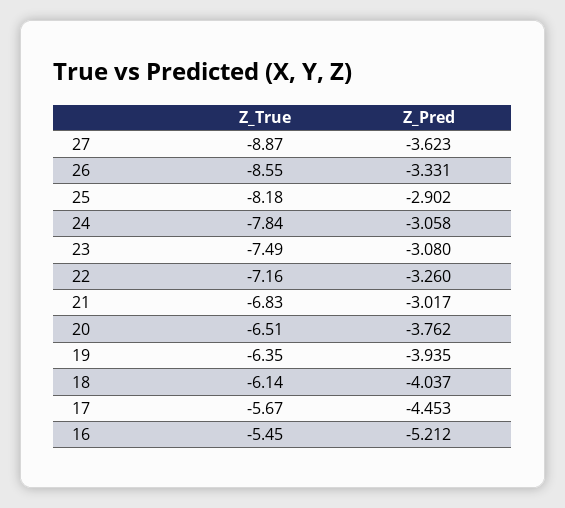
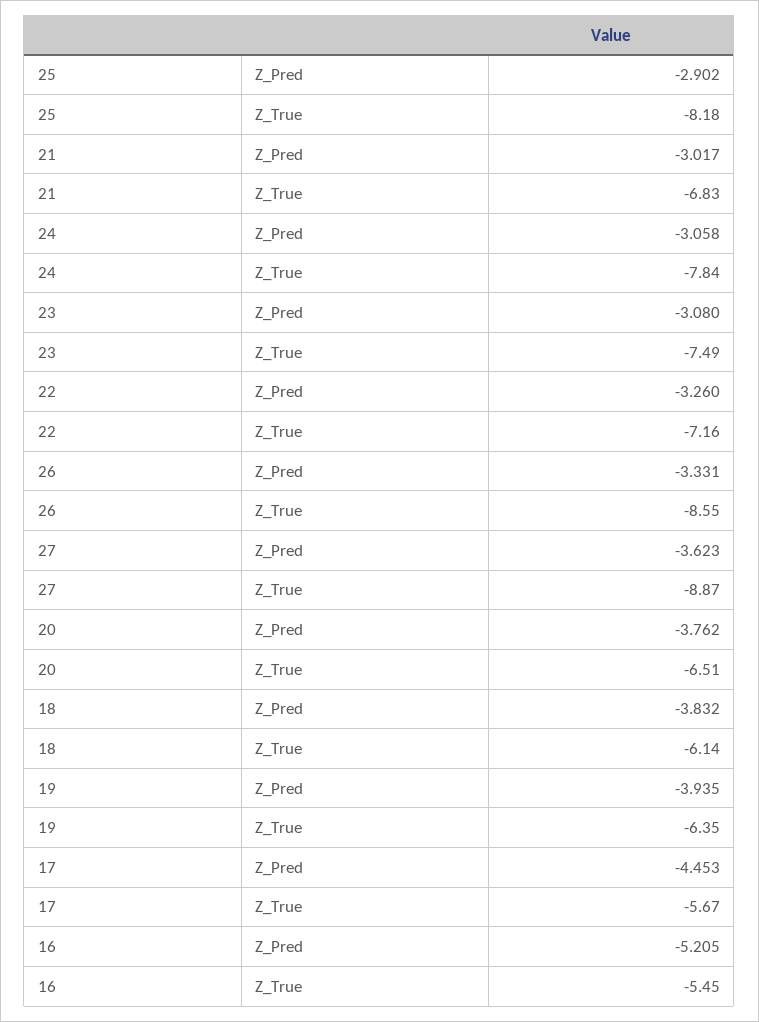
  {
    "Z_True": {
      "27": -8.87,
      "26": -8.55,
      "25": -8.18,
      "24": -7.84,
      "23": -7.49,
      "22": -7.16,
      "21": -6.83,
      "20": -6.51,
      "19": -6.35,
      "18": -6.14,
      "17": -5.67,
      "16": -5.45
    },
    "Z_Pred": {
      "27": -3.623,
      "26": -3.331,
      "25": -2.902,
      "24": -3.058,
      "23": -3.08,
      "22": -3.26,
      "21": -3.017,
      "20": -3.762,
      "19": -3.935,
-     "18": -4.037,
+     "18": -3.832,
      "17": -4.453,
-     "16": -5.212
+     "16": -5.205
    }
  }

